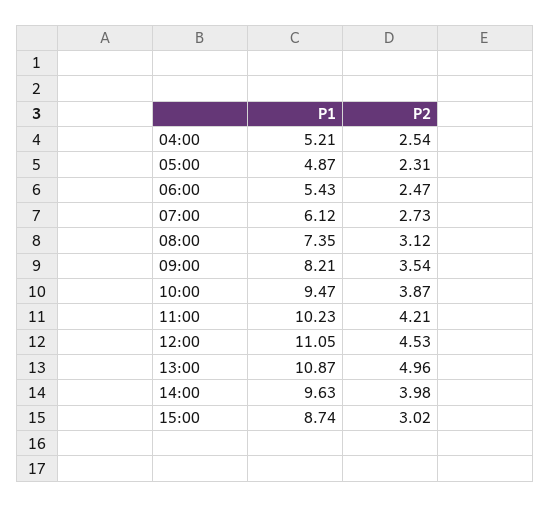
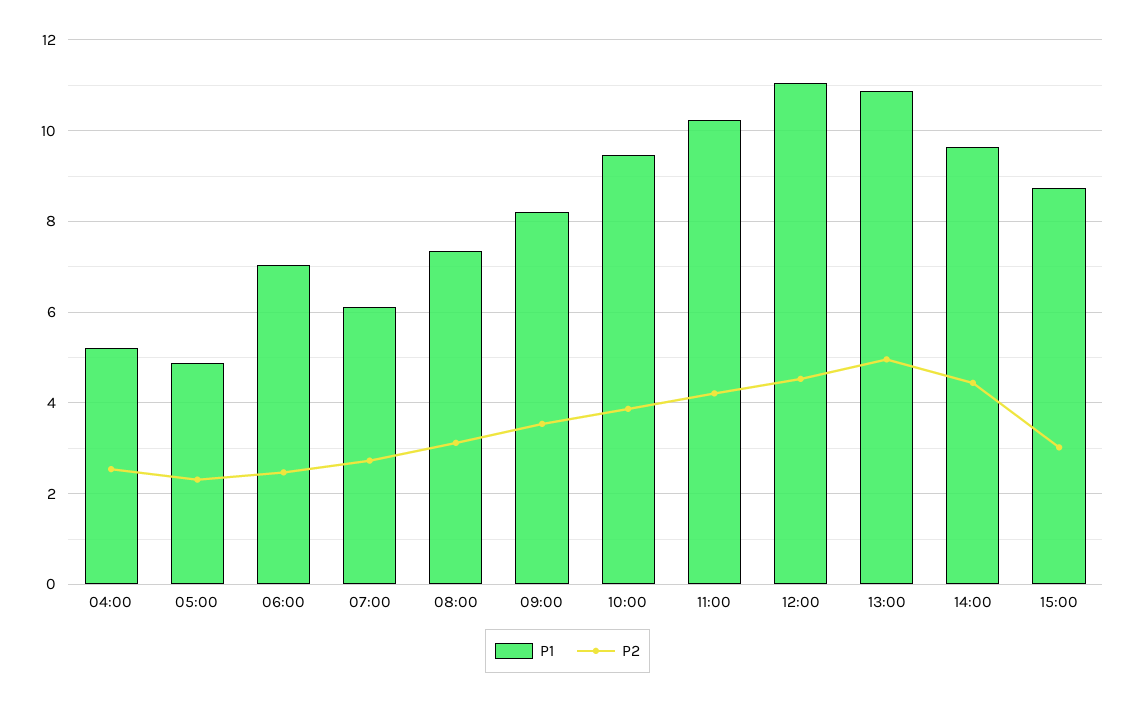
  {
    "P1": {
      "04:00": 5.21,
      "05:00": 4.87,
-     "06:00": 5.43,
+     "06:00": 7,
      "07:00": 6.12,
      "08:00": 7.35,
      "09:00": 8.21,
      "10:00": 9.47,
      "11:00": 10.23,
      "12:00": 11.05,
      "13:00": 10.87,
      "14:00": 9.63,
      "15:00": 8.74
    },
    "P2": {
      "04:00": 2.54,
      "05:00": 2.31,
      "06:00": 2.47,
      "07:00": 2.73,
      "08:00": 3.12,
      "09:00": 3.54,
      "10:00": 3.87,
      "11:00": 4.21,
      "12:00": 4.53,
      "13:00": 4.96,
-     "14:00": 3.98,
+     "14:00": 4.4,
      "15:00": 3.02
    }
  }

